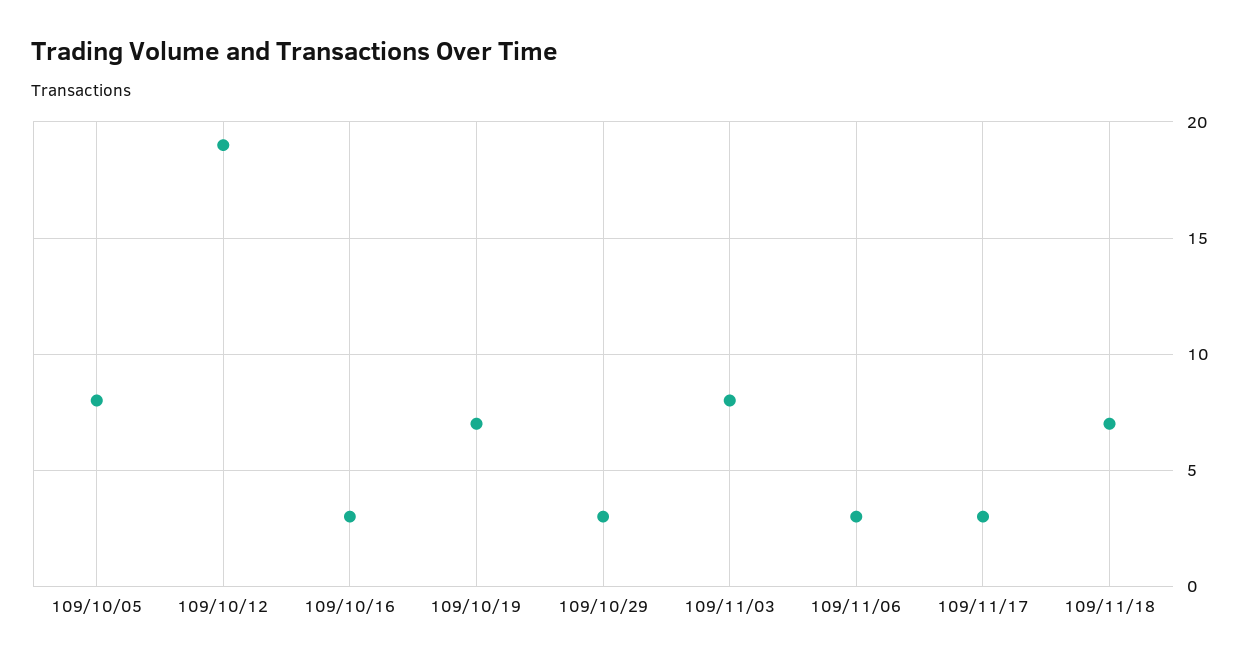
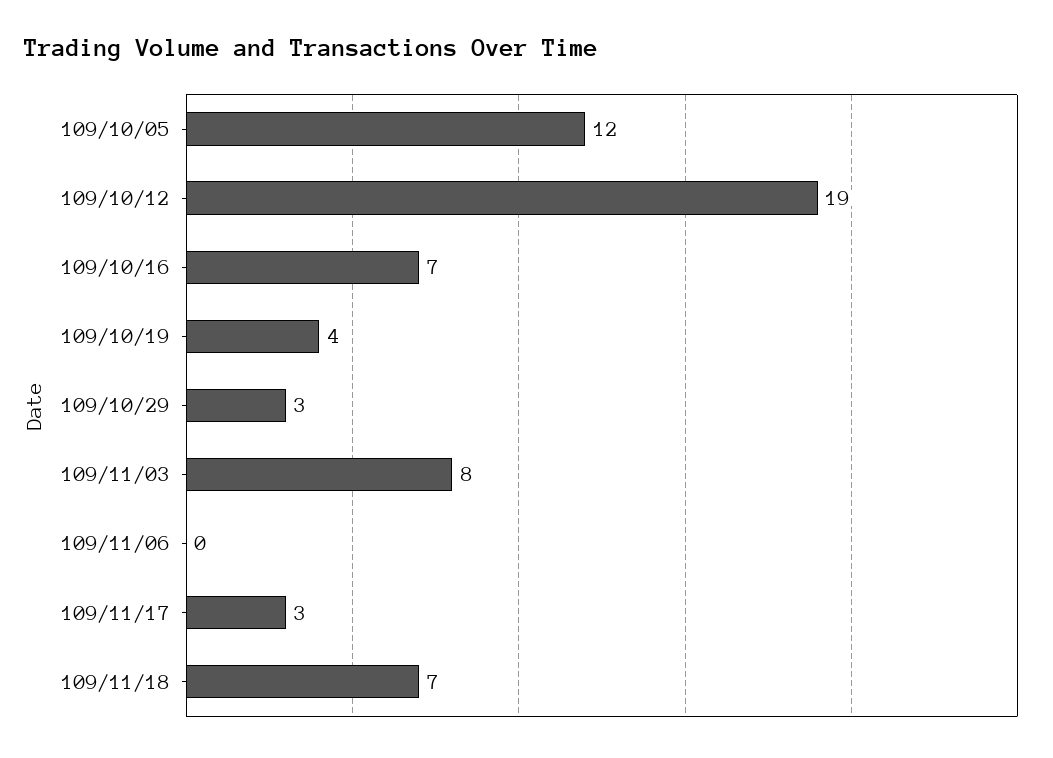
  {
-   "109/10/05": 8,
+   "109/10/05": 12,
    "109/10/12": 19,
-   "109/10/16": 3,
+   "109/10/16": 7,
-   "109/10/19": 7,
+   "109/10/19": 4,
    "109/10/29": 3,
    "109/11/03": 8,
-   "109/11/06": 3,
+   "109/11/06": 0,
    "109/11/17": 3,
    "109/11/18": 7
  }

